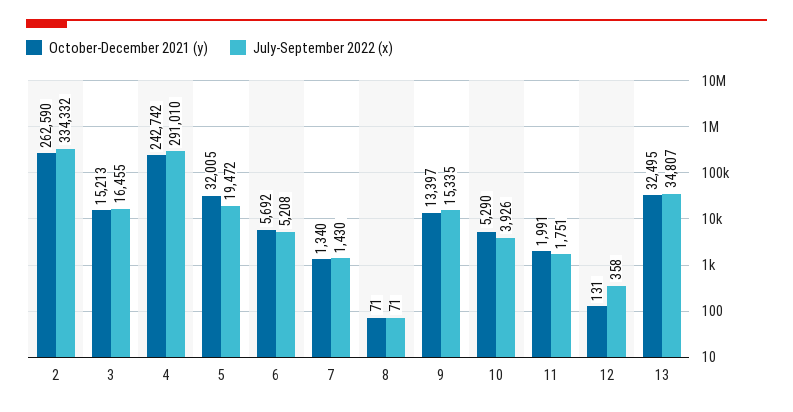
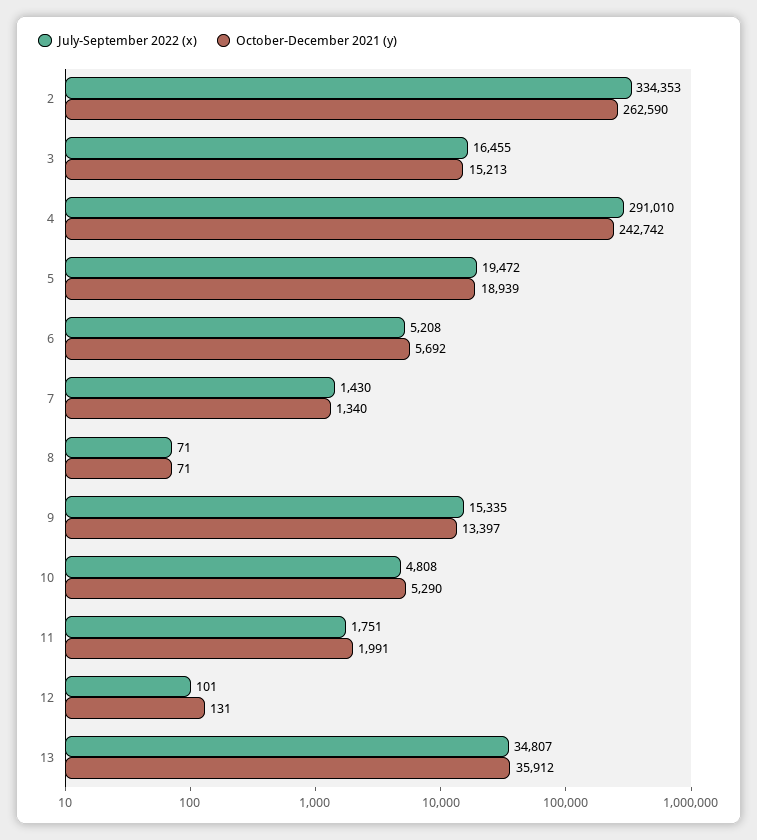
  {
    "October-December 2021 (y)": {
      "2": 262590,
      "3": 15213,
      "4": 242742,
-     "5": 32005,
+     "5": 18939,
      "6": 5692,
      "7": 1340,
      "8": 71,
      "9": 13397,
      "10": 5290,
      "11": 1991,
      "12": 131,
-     "13": 32495
+     "13": 35912
    },
    "July-September 2022 (x)": {
-     "2": 334332,
+     "2": 334353,
      "3": 16455,
      "4": 291010,
      "5": 19472,
      "6": 5208,
      "7": 1430,
      "8": 71,
      "9": 15335,
-     "10": 3926,
+     "10": 4808,
      "11": 1751,
-     "12": 358,
+     "12": 101,
      "13": 34807
    }
  }

